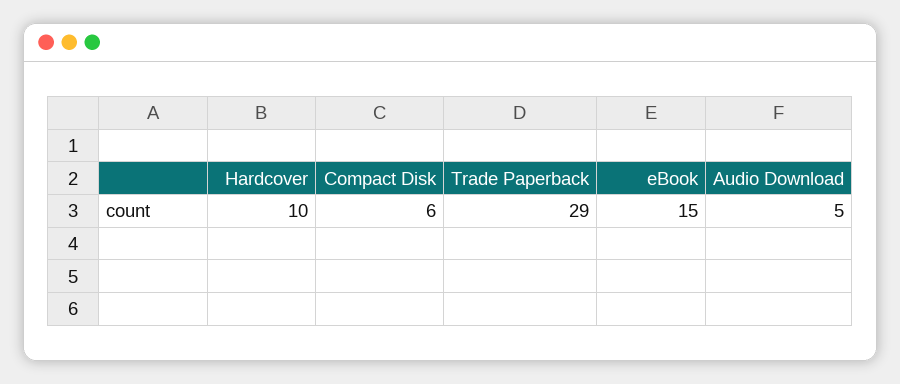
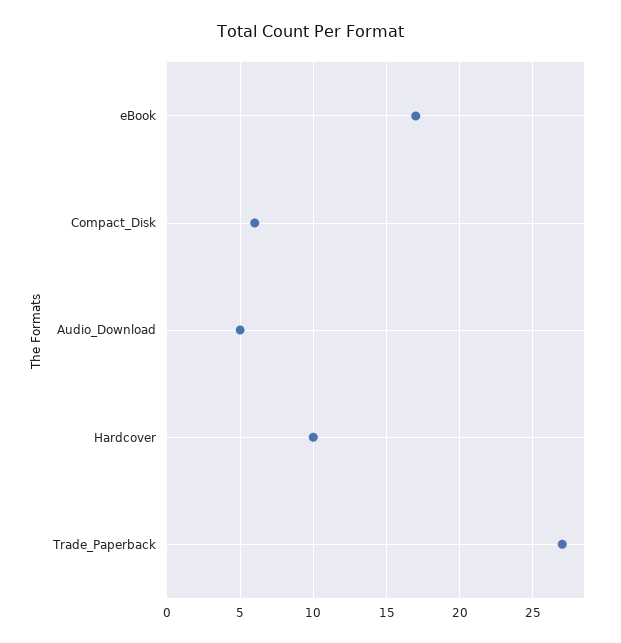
  {
    "Hardcover": 10,
    "Compact Disk": 6,
-   "Trade Paperback": 29,
+   "Trade Paperback": 27,
-   "eBook": 15,
+   "eBook": 17,
    "Audio Download": 5
  }

